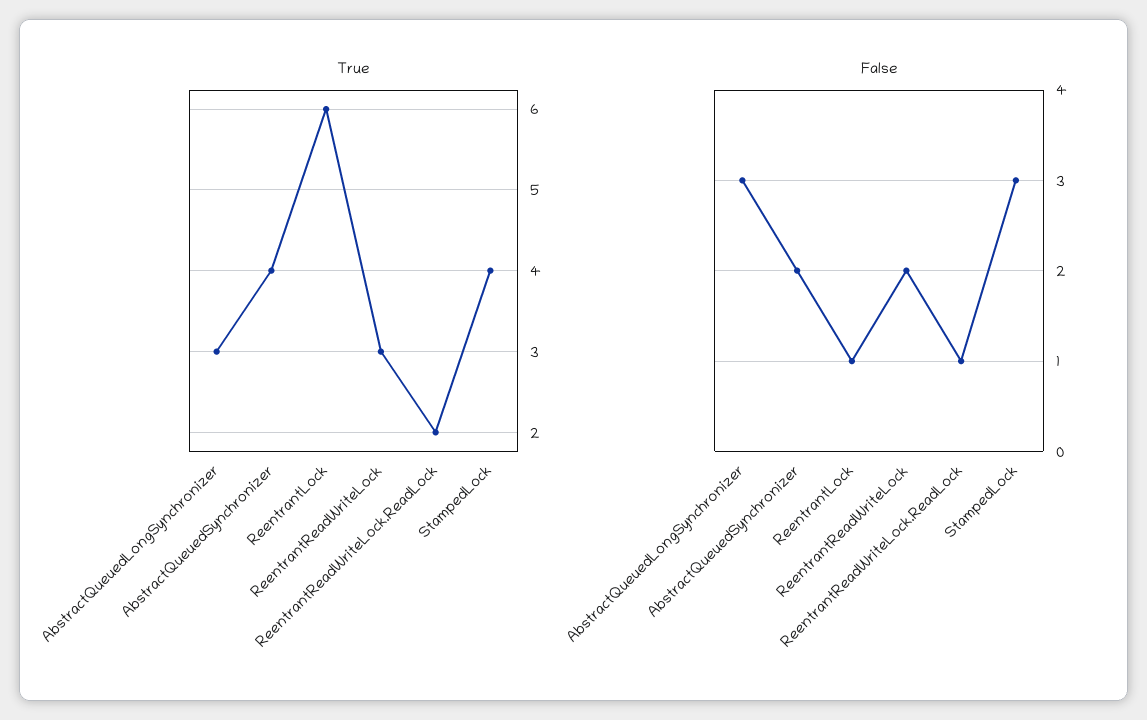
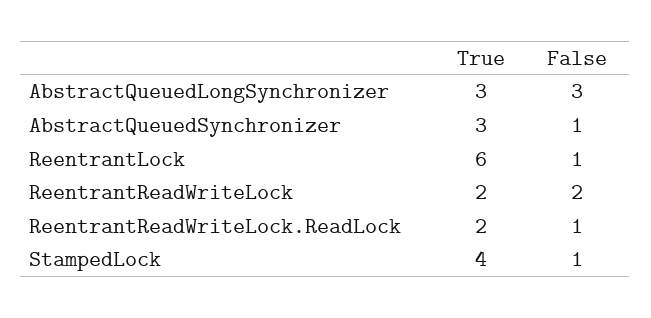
  {
    "True": {
      "AbstractQueuedLongSynchronizer": 3,
-     "AbstractQueuedSynchronizer": 4,
+     "AbstractQueuedSynchronizer": 3,
      "ReentrantLock": 6,
-     "ReentrantReadWriteLock": 3,
+     "ReentrantReadWriteLock": 2,
      "ReentrantReadWriteLock.ReadLock": 2,
      "StampedLock": 4
    },
    "False": {
      "AbstractQueuedLongSynchronizer": 3,
-     "AbstractQueuedSynchronizer": 2,
+     "AbstractQueuedSynchronizer": 1,
      "ReentrantLock": 1,
      "ReentrantReadWriteLock": 2,
      "ReentrantReadWriteLock.ReadLock": 1,
-     "StampedLock": 3
+     "StampedLock": 1
    }
  }

